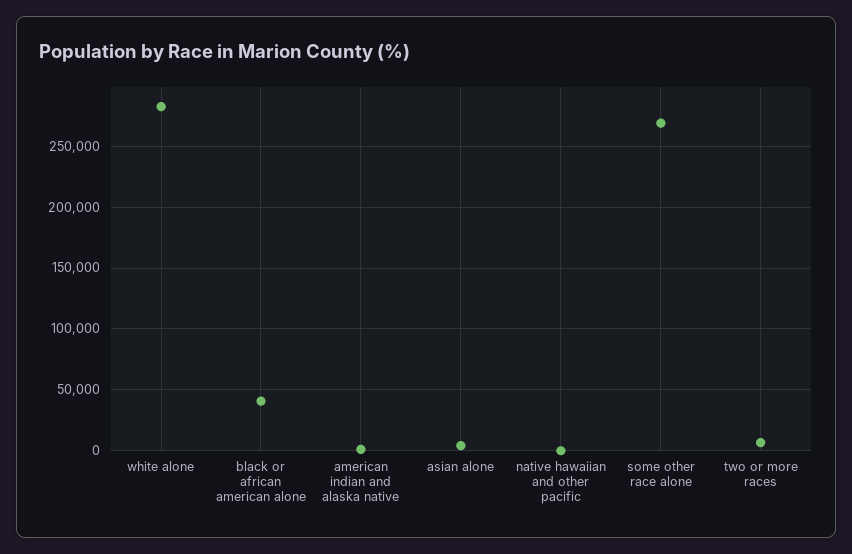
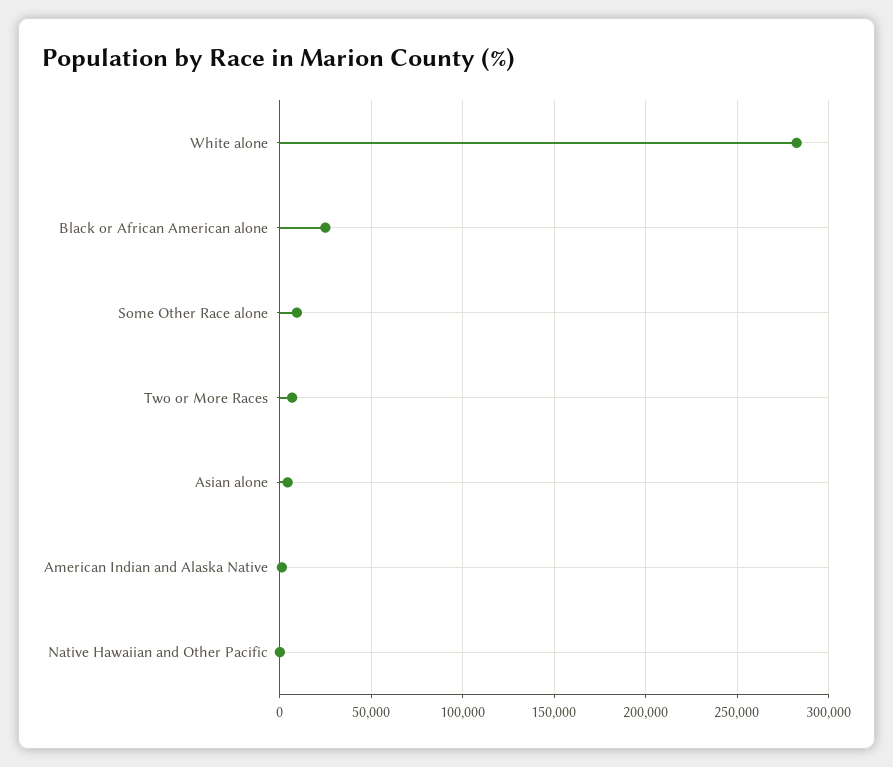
  {
    "white alone": 280000,
-   "black or african american alone": 40000,
+   "black or african american alone": 25000,
    "american indian and alaska native": 0,
    "asian alone": 5000,
    "native hawaiian and other pacific": 0,
-   "some other race alone": 270000,
+   "some other race alone": 10000,
    "two or more races": 5000
  }

